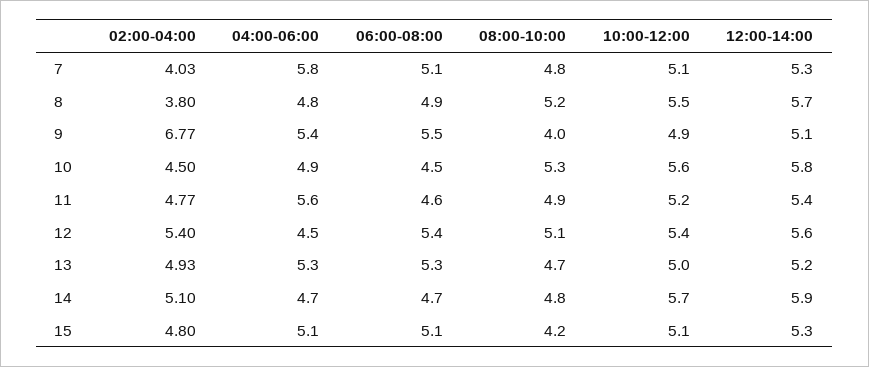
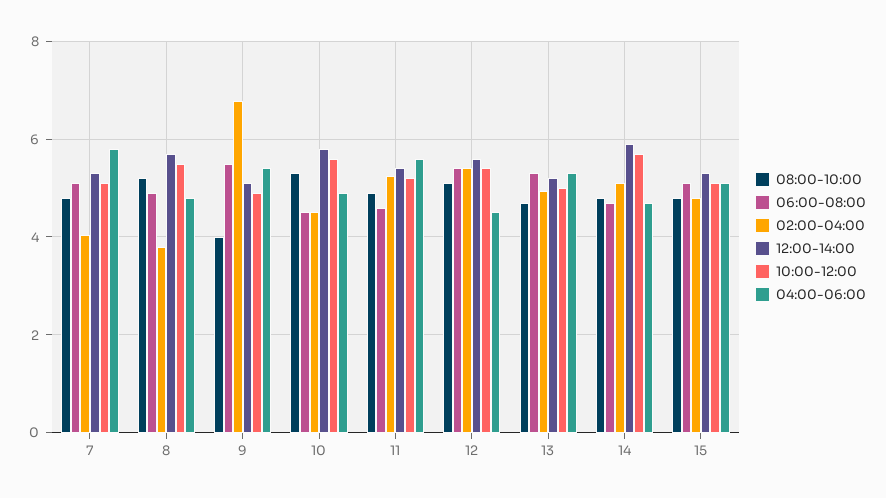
  {
    "02:00-04:00": {
      "7": 4.03,
      "8": 3.8,
      "9": 6.77,
      "10": 4.5,
-     "11": 4.77,
+     "11": 5.2,
      "12": 5.4,
      "13": 4.93,
      "14": 5.1,
      "15": 4.8
    },
    "04:00-06:00": {
      "7": 5.8,
      "8": 4.8,
      "9": 5.4,
      "10": 4.9,
      "11": 5.6,
      "12": 4.5,
      "13": 5.3,
      "14": 4.7,
      "15": 5.1
    },
    "06:00-08:00": {
      "7": 5.1,
      "8": 4.9,
      "9": 5.5,
      "10": 4.5,
      "11": 4.6,
      "12": 5.4,
      "13": 5.3,
      "14": 4.7,
      "15": 5.1
    },
    "08:00-10:00": {
      "7": 4.8,
      "8": 5.2,
      "9": 4,
      "10": 5.3,
      "11": 4.9,
      "12": 5.1,
      "13": 4.7,
      "14": 4.8,
-     "15": 4.2
+     "15": 4.8
    },
    "10:00-12:00": {
      "7": 5.1,
      "8": 5.5,
      "9": 4.9,
      "10": 5.6,
      "11": 5.2,
      "12": 5.4,
      "13": 5,
      "14": 5.7,
      "15": 5.1
    },
    "12:00-14:00": {
      "7": 5.3,
      "8": 5.7,
      "9": 5.1,
      "10": 5.8,
      "11": 5.4,
      "12": 5.6,
      "13": 5.2,
      "14": 5.9,
      "15": 5.3
    }
  }

